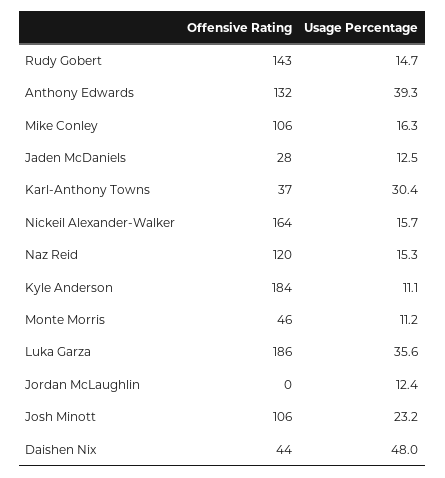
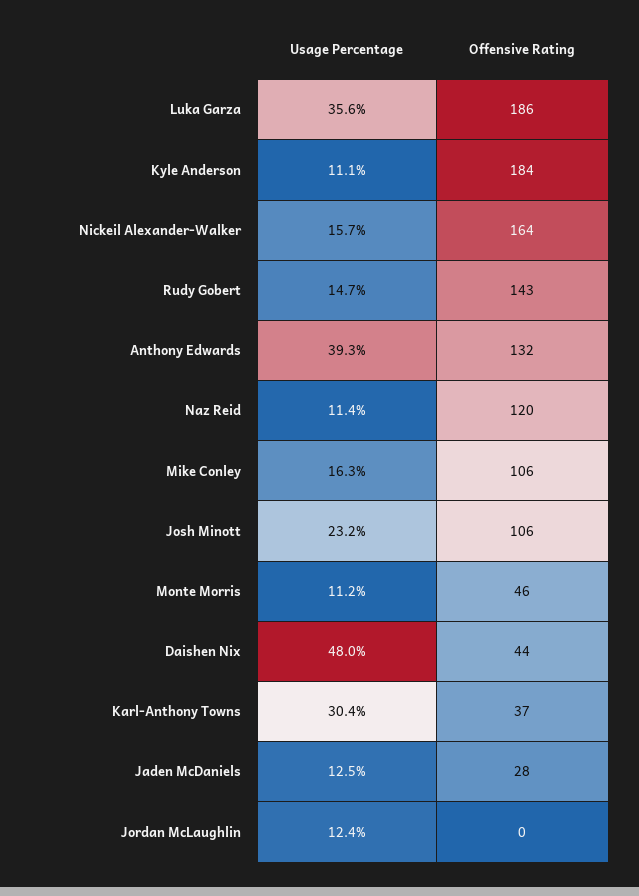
  {
    "Offensive Rating": {
      "Rudy Gobert": 143,
      "Anthony Edwards": 132,
      "Mike Conley": 106,
      "Jaden McDaniels": 28,
      "Karl-Anthony Towns": 37,
      "Nickeil Alexander-Walker": 164,
      "Naz Reid": 120,
      "Kyle Anderson": 184,
      "Monte Morris": 46,
      "Luka Garza": 186,
      "Jordan McLaughlin": 0,
      "Josh Minott": 106,
      "Daishen Nix": 44
    },
    "Usage Percentage": {
      "Rudy Gobert": 14.7,
      "Anthony Edwards": 39.3,
      "Mike Conley": 16.3,
      "Jaden McDaniels": 12.5,
      "Karl-Anthony Towns": 30.4,
      "Nickeil Alexander-Walker": 15.7,
-     "Naz Reid": 15.3,
+     "Naz Reid": 11.4,
      "Kyle Anderson": 11.1,
      "Monte Morris": 11.2,
      "Luka Garza": 35.6,
      "Jordan McLaughlin": 12.4,
      "Josh Minott": 23.2,
      "Daishen Nix": 48
    }
  }

